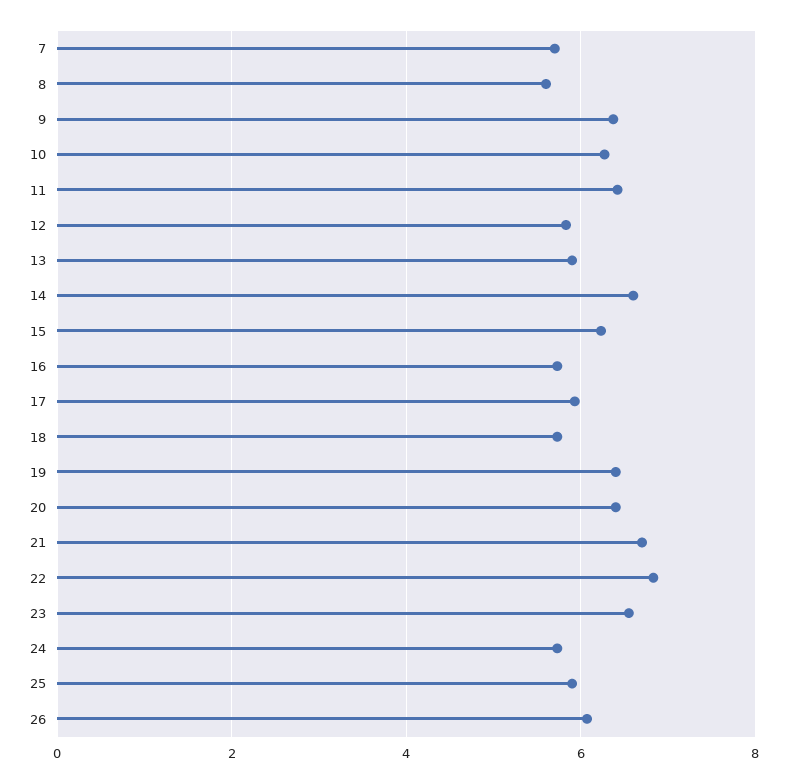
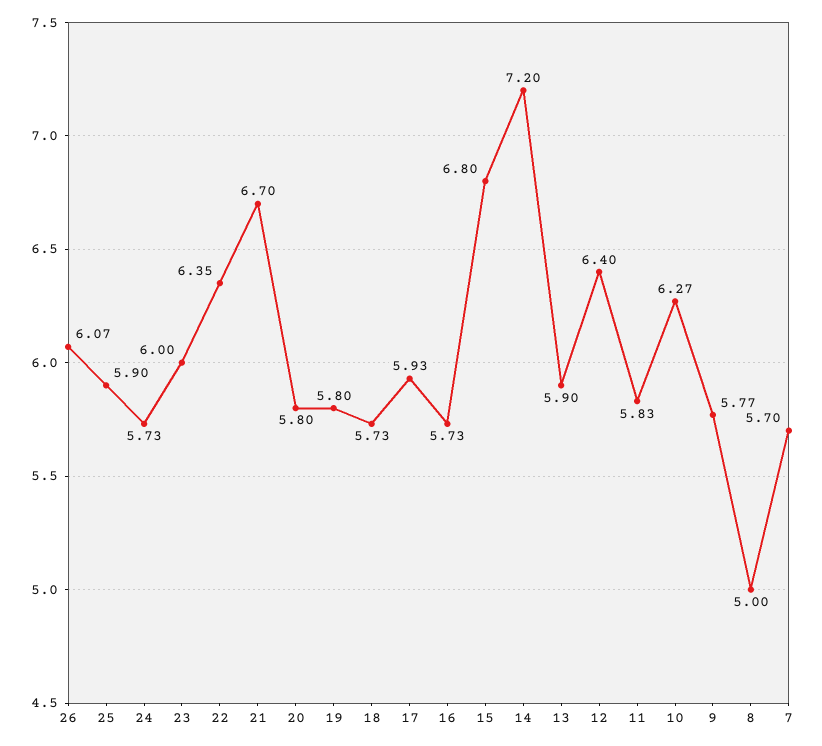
  {
    "7": 5.7,
-   "8": 5.6,
+   "8": 5,
-   "9": 6.4,
+   "9": 5.77,
    "10": 6.27,
-   "11": 6.4,
+   "11": 5.83,
-   "12": 5.8,
+   "12": 6.4,
    "13": 5.9,
-   "14": 6.6,
+   "14": 7.2,
-   "15": 6.2,
+   "15": 6.8,
    "16": 5.73,
    "17": 5.93,
    "18": 5.73,
-   "19": 6.4,
+   "19": 5.8,
-   "20": 6.4,
+   "20": 5.8,
    "21": 6.7,
-   "22": 6.8,
+   "22": 6.35,
-   "23": 6.6,
+   "23": 6,
    "24": 5.73,
    "25": 5.9,
    "26": 6.07
  }

